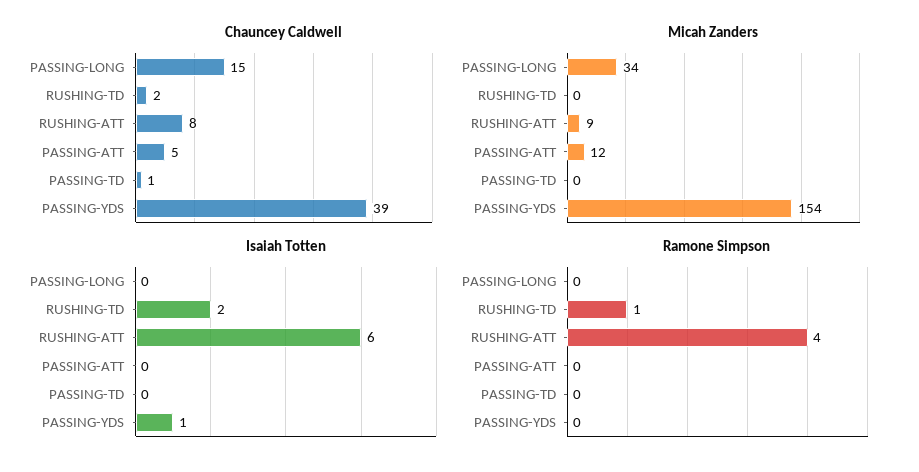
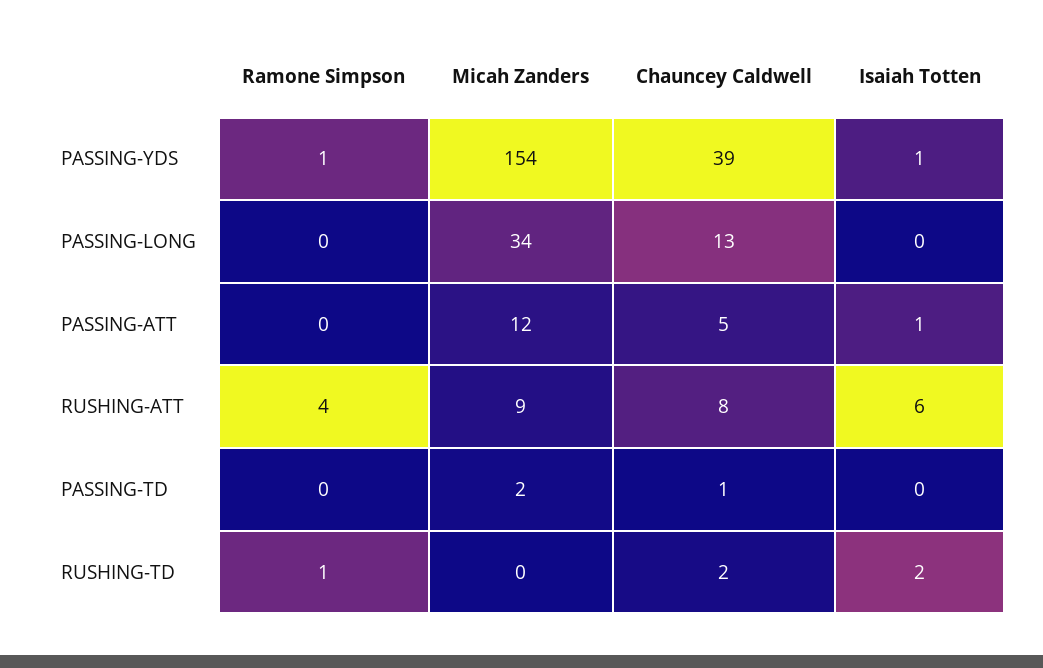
  {
    "Chauncey Caldwell": {
-     "PASSING-LONG": 15,
+     "PASSING-LONG": 13,
      "RUSHING-TD": 2,
      "RUSHING-ATT": 8,
      "PASSING-ATT": 5,
      "PASSING-TD": 1,
      "PASSING-YDS": 39
    },
    "Micah Zanders": {
      "PASSING-LONG": 34,
      "RUSHING-TD": 0,
      "RUSHING-ATT": 9,
      "PASSING-ATT": 12,
-     "PASSING-TD": 0,
+     "PASSING-TD": 2,
      "PASSING-YDS": 154
    },
    "Isaiah Totten": {
      "PASSING-LONG": 0,
      "RUSHING-TD": 2,
      "RUSHING-ATT": 6,
-     "PASSING-ATT": 0,
+     "PASSING-ATT": 1,
      "PASSING-TD": 0,
      "PASSING-YDS": 1
    },
    "Ramone Simpson": {
      "PASSING-LONG": 0,
      "RUSHING-TD": 1,
      "RUSHING-ATT": 4,
      "PASSING-ATT": 0,
      "PASSING-TD": 0,
-     "PASSING-YDS": 0
+     "PASSING-YDS": 1
    }
  }

